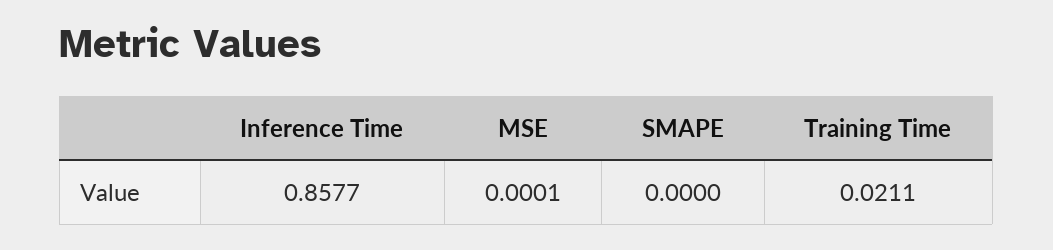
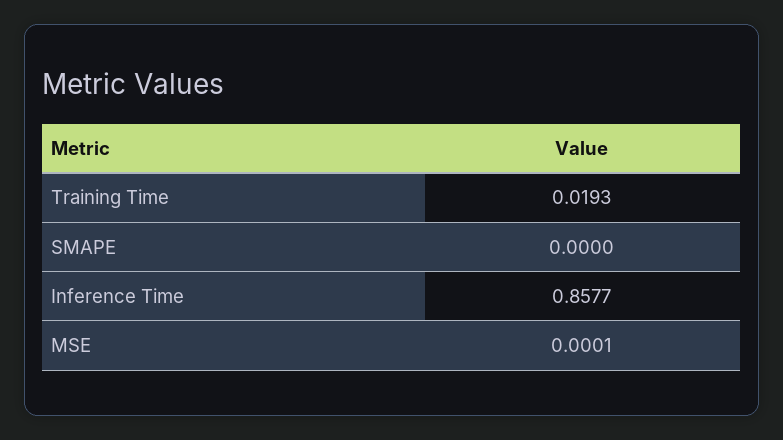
  {
    "Inference Time": 0.8577,
    "MSE": 0.0001,
    "SMAPE": 0,
-   "Training Time": 0.0211
+   "Training Time": 0.0193
  }

